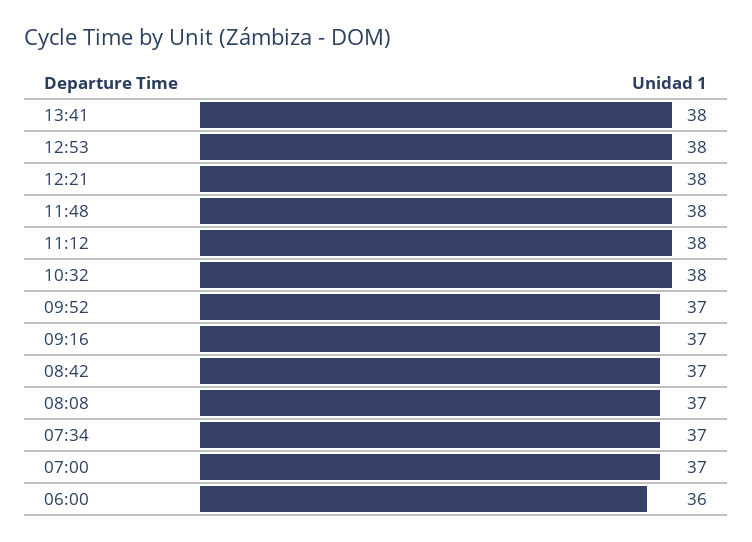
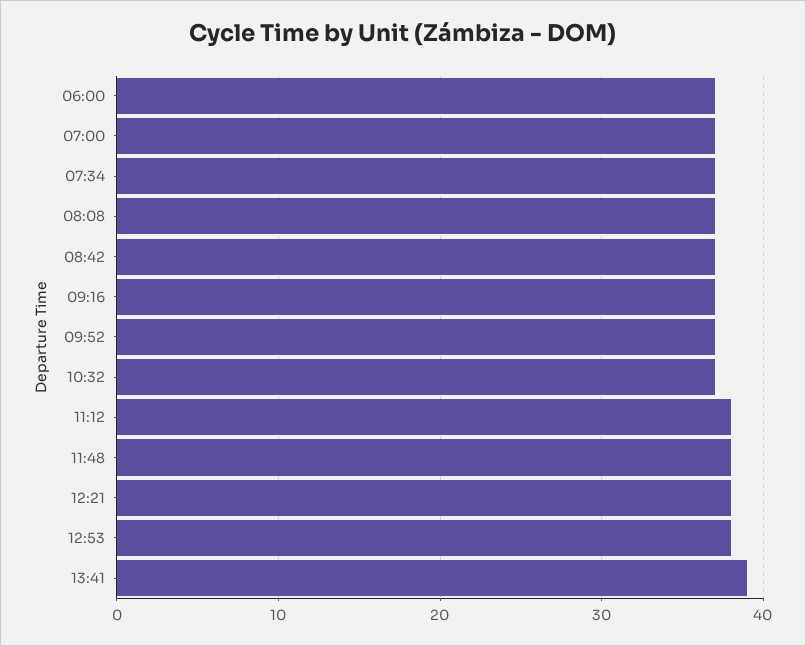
  {
-   "13:41": 38,
+   "13:41": 39,
    "12:53": 38,
    "12:21": 38,
    "11:48": 38,
    "11:12": 38,
-   "10:32": 38,
+   "10:32": 37,
    "09:52": 37,
    "09:16": 37,
    "08:42": 37,
    "08:08": 37,
    "07:34": 37,
    "07:00": 37,
-   "06:00": 36
+   "06:00": 37
  }

